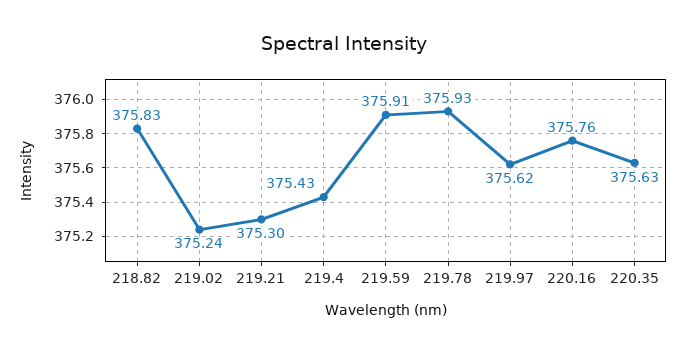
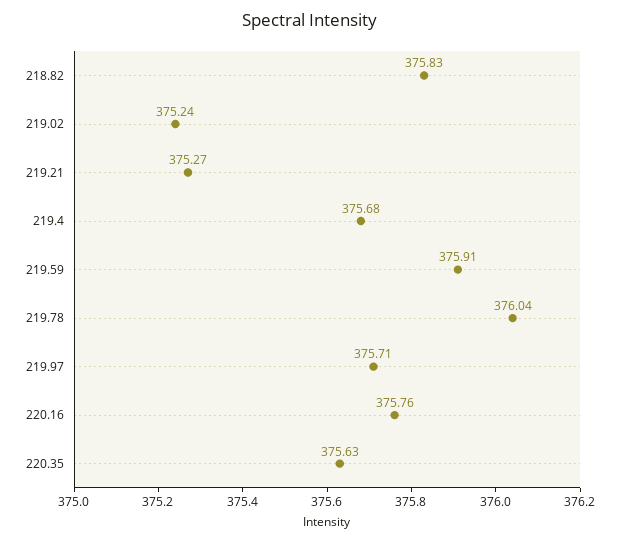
  {
    "218.82": 375.83,
    "219.02": 375.24,
-   "219.21": 375.3,
+   "219.21": 375.27,
-   "219.4": 375.43,
+   "219.4": 375.68,
    "219.59": 375.91,
-   "219.78": 375.93,
+   "219.78": 376.04,
-   "219.97": 375.62,
+   "219.97": 375.71,
    "220.16": 375.76,
    "220.35": 375.63
  }

